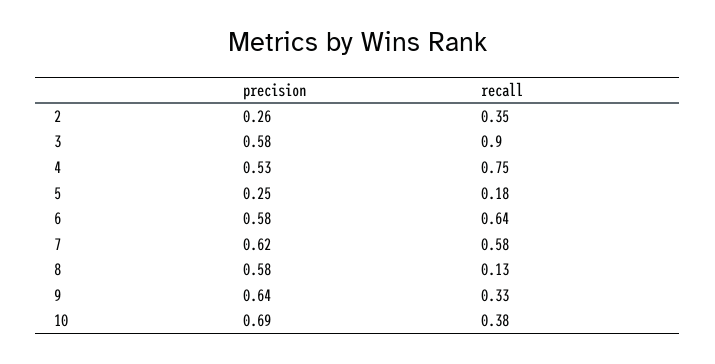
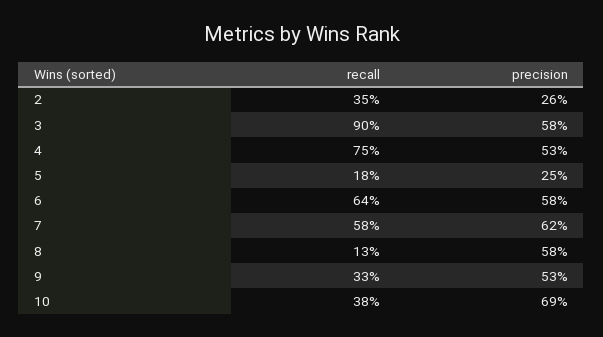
  {
    "precision": {
      "2": 0.26,
      "3": 0.58,
      "4": 0.53,
      "5": 0.25,
      "6": 0.58,
      "7": 0.62,
      "8": 0.58,
-     "9": 0.64,
+     "9": 0.53,
      "10": 0.69
    },
    "recall": {
      "2": 0.35,
      "3": 0.9,
      "4": 0.75,
      "5": 0.18,
      "6": 0.64,
      "7": 0.58,
      "8": 0.13,
      "9": 0.33,
      "10": 0.38
    }
  }

